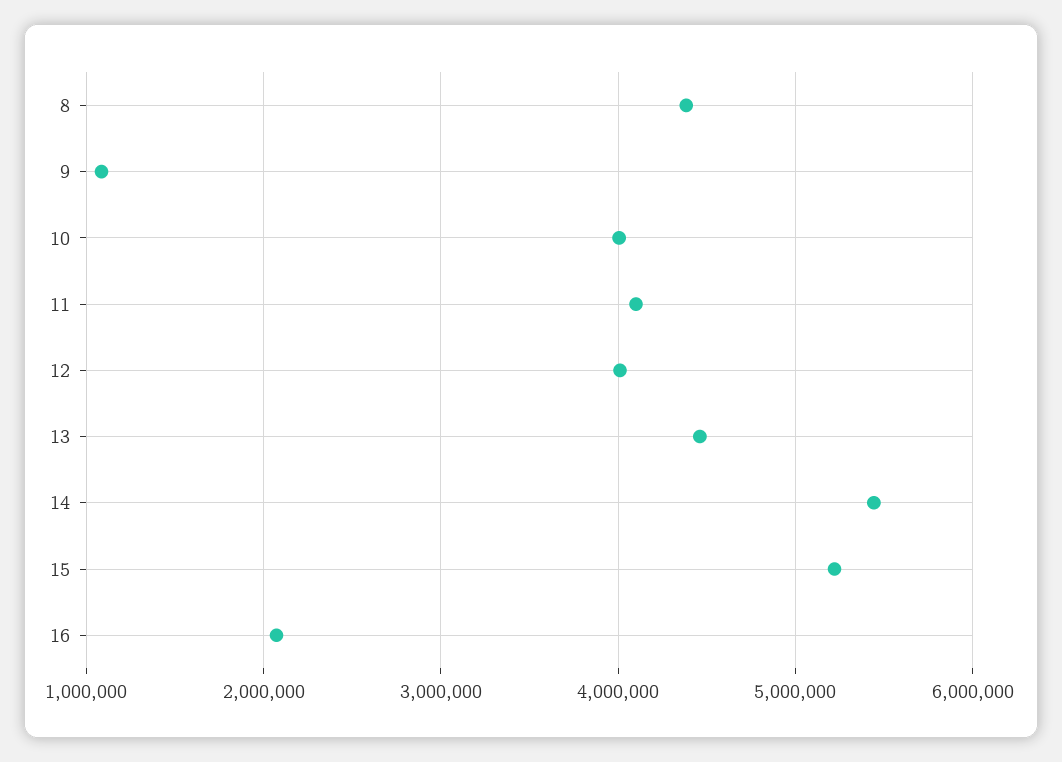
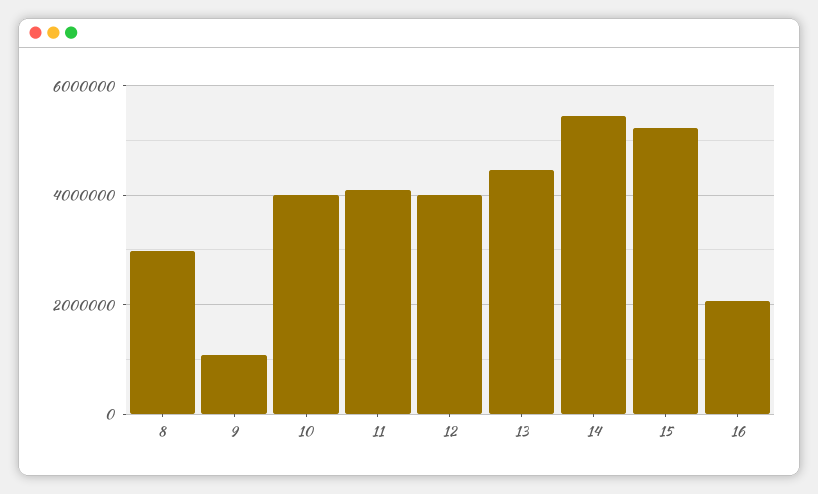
  {
-   "8": 4400000,
+   "8": 3000000,
    "9": 1100000,
    "10": 4000000,
    "11": 4100000,
    "12": 4000000,
    "13": 4500000,
    "14": 5400000,
    "15": 5200000,
    "16": 2100000
  }

